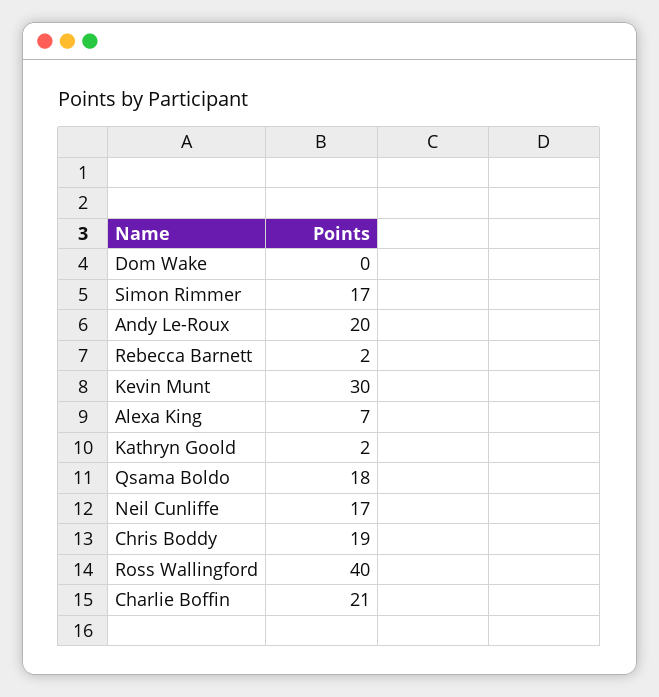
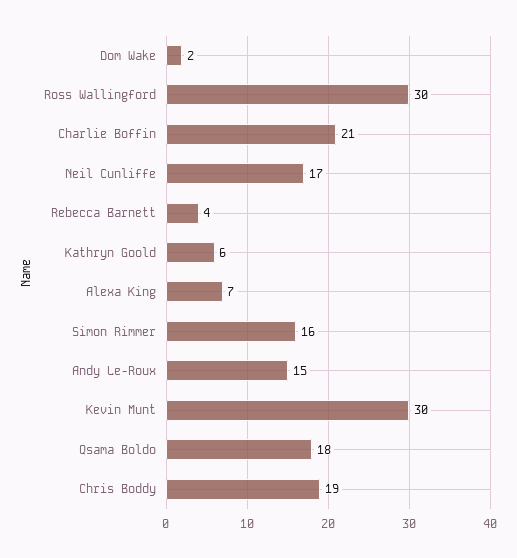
  {
-   "Dom Wake": 0,
+   "Dom Wake": 2,
-   "Simon Rimmer": 17,
+   "Simon Rimmer": 16,
-   "Andy Le-Roux": 20,
+   "Andy Le-Roux": 15,
-   "Rebecca Barnett": 2,
+   "Rebecca Barnett": 4,
    "Kevin Munt": 30,
    "Alexa King": 7,
-   "Kathryn Goold": 2,
+   "Kathryn Goold": 6,
    "Qsama Boldo": 18,
    "Neil Cunliffe": 17,
    "Chris Boddy": 19,
-   "Ross Wallingford": 40,
+   "Ross Wallingford": 30,
    "Charlie Boffin": 21
  }

